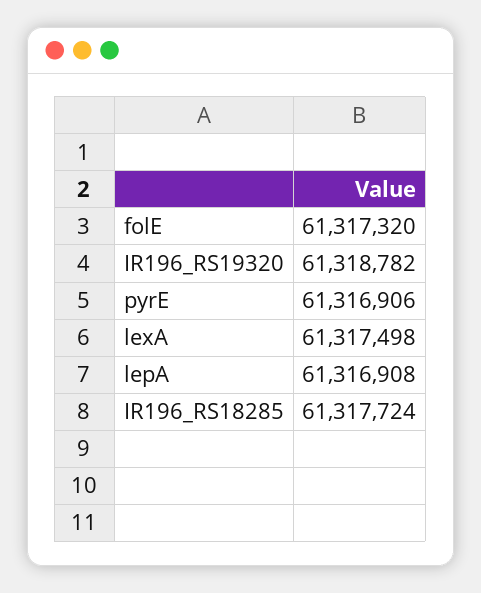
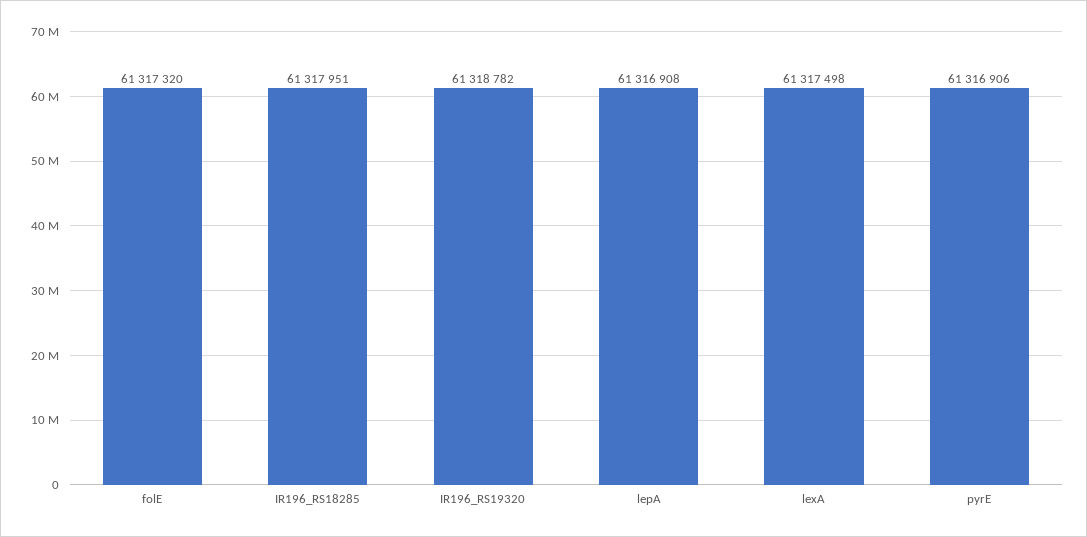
  {
    "folE": 61317320,
    "IR196_RS19320": 61318782,
    "pyrE": 61316906,
    "lexA": 61317498,
    "lepA": 61316908,
-   "IR196_RS18285": 61317724
+   "IR196_RS18285": 61317951
  }

